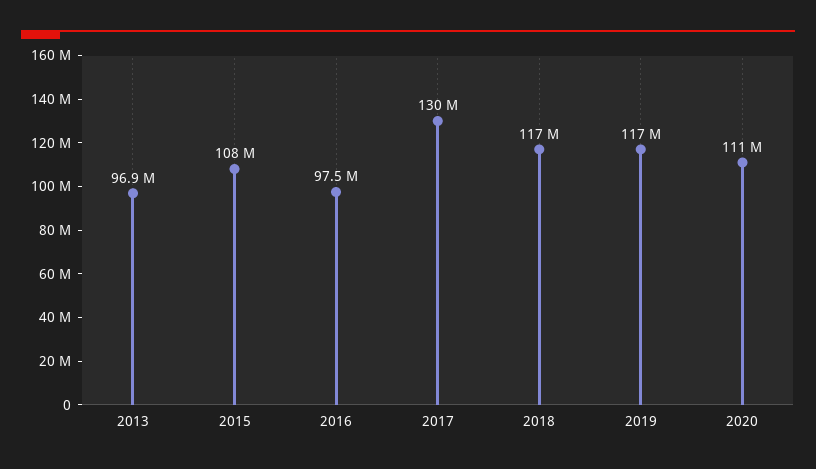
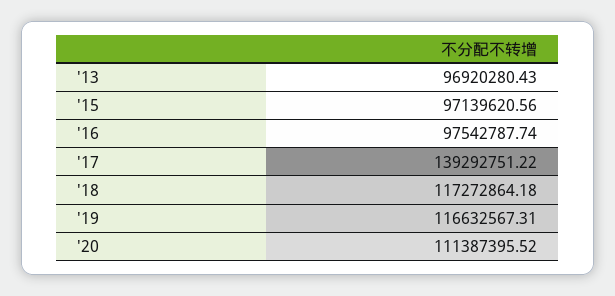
  {
    "2013": 96920280.43,
-   "2015": 108000000,
+   "2015": 97139620.56,
    "2016": 97542787.74,
-   "2017": 130000000,
+   "2017": 139292751.22,
    "2018": 117272864.18,
    "2019": 116632567.31,
    "2020": 111387395.52
  }

